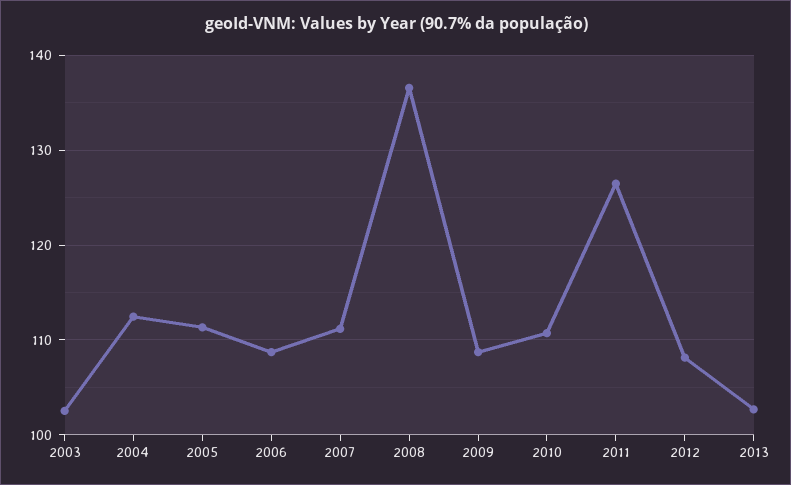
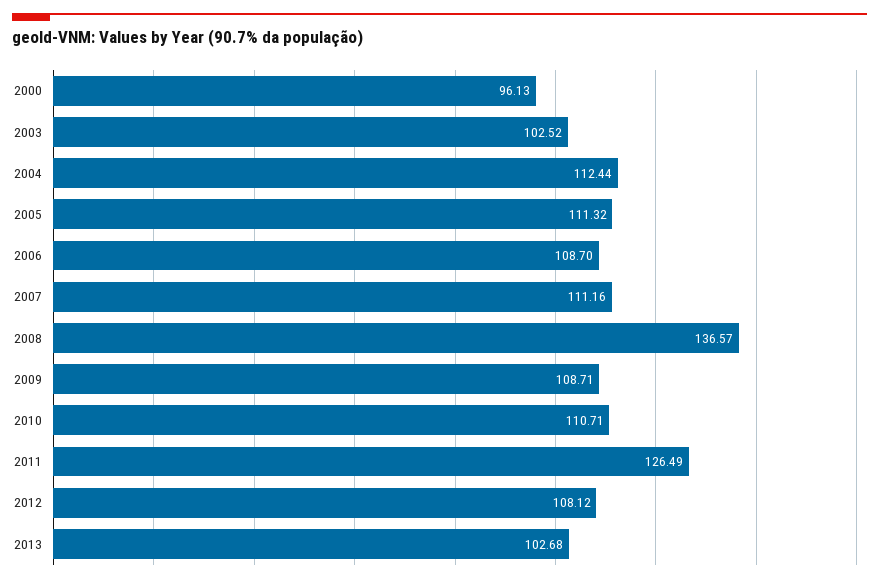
  {
    "2003": 102.52,
    "2004": 112.44,
    "2005": 111.32,
    "2006": 108.7,
    "2007": 111.16,
    "2008": 136.57,
    "2009": 108.71,
    "2010": 110.71,
    "2011": 126.49,
    "2012": 108.12,
-   "2013": 102.68
+   "2013": 102.68,
+   "2000": 96.13
  }

